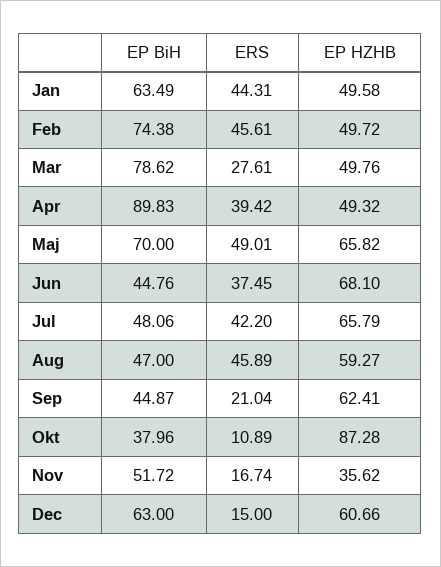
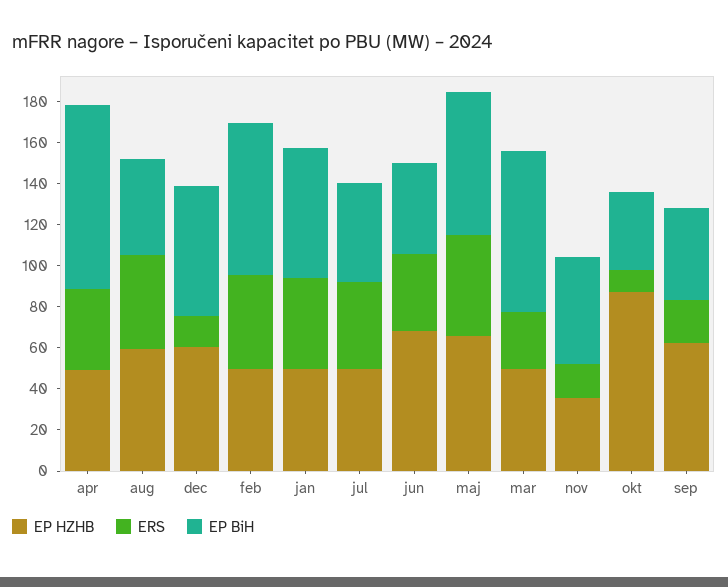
  {
    "EP BiH": {
      "Jan": 63.49,
      "Feb": 74.38,
      "Mar": 78.62,
      "Apr": 89.83,
      "Maj": 70,
      "Jun": 44.76,
      "Jul": 48.06,
      "Aug": 47,
      "Sep": 44.87,
      "Okt": 37.96,
      "Nov": 51.72,
      "Dec": 63
    },
    "ERS": {
      "Jan": 44.31,
      "Feb": 45.61,
      "Mar": 27.61,
      "Apr": 39.42,
      "Maj": 49.01,
      "Jun": 37.45,
      "Jul": 42.2,
      "Aug": 45.89,
      "Sep": 21.04,
      "Okt": 10.89,
      "Nov": 16.74,
      "Dec": 15
    },
    "EP HZHB": {
      "Jan": 49.58,
      "Feb": 49.72,
      "Mar": 49.76,
      "Apr": 49.32,
      "Maj": 65.82,
      "Jun": 68.1,
-     "Jul": 65.79,
+     "Jul": 50,
      "Aug": 59.27,
      "Sep": 62.41,
      "Okt": 87.28,
      "Nov": 35.62,
      "Dec": 60.66
    }
  }

